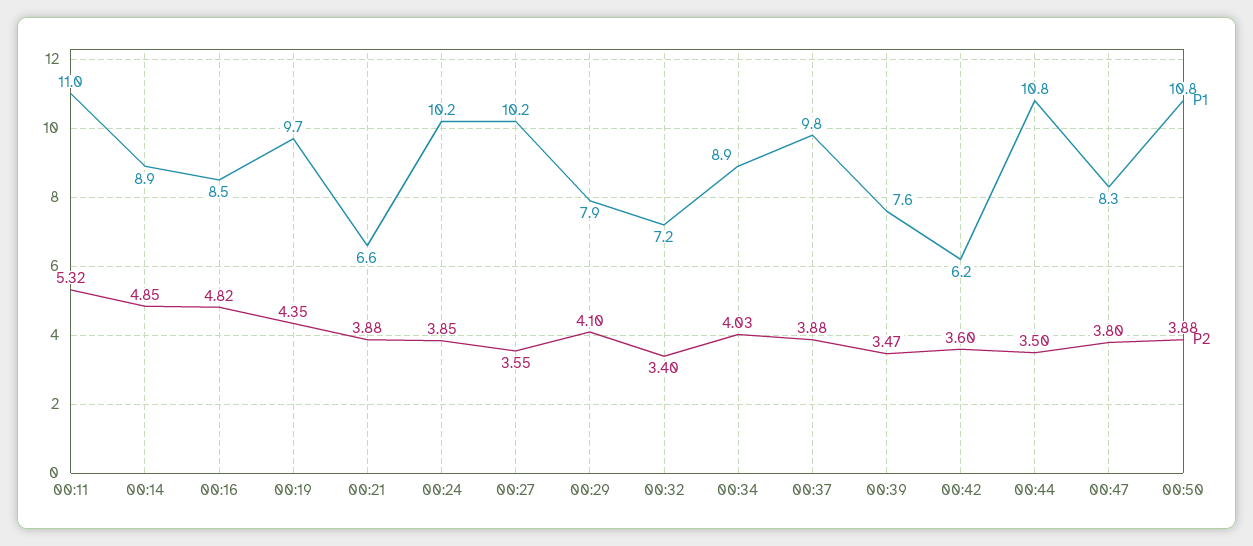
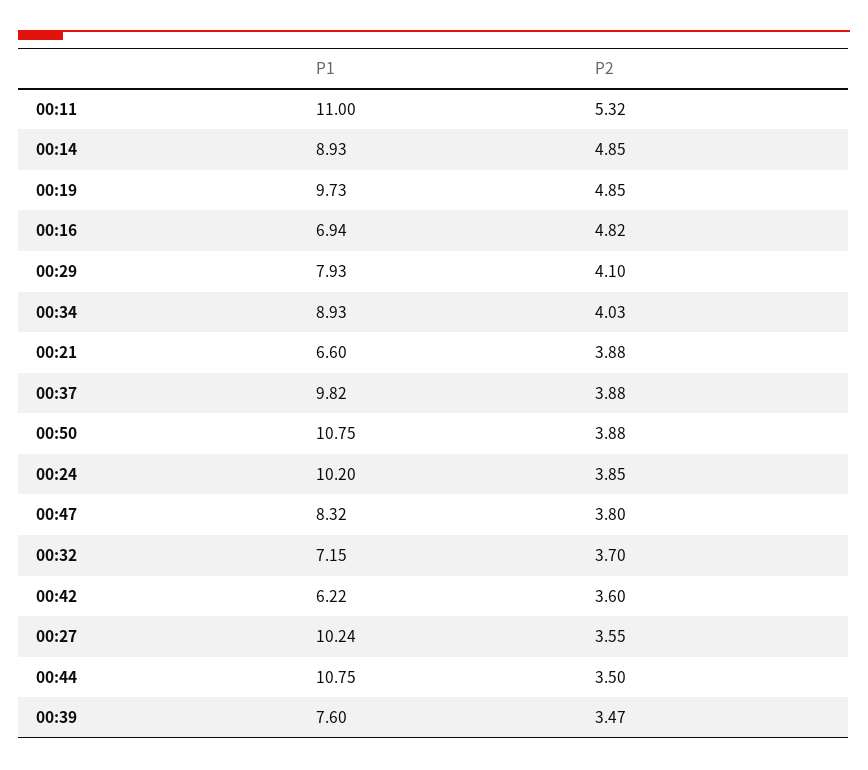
  {
    "P1": {
      "00:11": 11,
      "00:14": 8.93,
-     "00:16": 8.5,
+     "00:16": 6.94,
      "00:19": 9.73,
      "00:21": 6.6,
      "00:24": 10.2,
      "00:27": 10.24,
      "00:29": 7.93,
      "00:32": 7.15,
      "00:34": 8.93,
      "00:37": 9.82,
      "00:39": 7.6,
      "00:42": 6.22,
      "00:44": 10.75,
      "00:47": 8.32,
      "00:50": 10.75
    },
    "P2": {
      "00:11": 5.32,
      "00:14": 4.85,
      "00:16": 4.82,
-     "00:19": 4.35,
+     "00:19": 4.85,
      "00:21": 3.88,
      "00:24": 3.85,
      "00:27": 3.55,
      "00:29": 4.1,
-     "00:32": 3.4,
+     "00:32": 3.7,
      "00:34": 4.03,
      "00:37": 3.88,
      "00:39": 3.47,
      "00:42": 3.6,
      "00:44": 3.5,
      "00:47": 3.8,
      "00:50": 3.88
    }
  }

